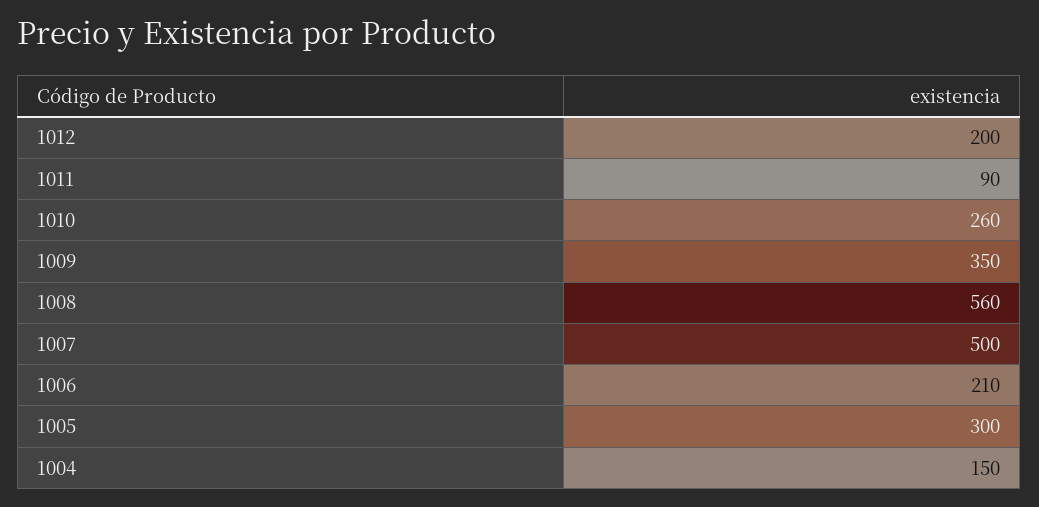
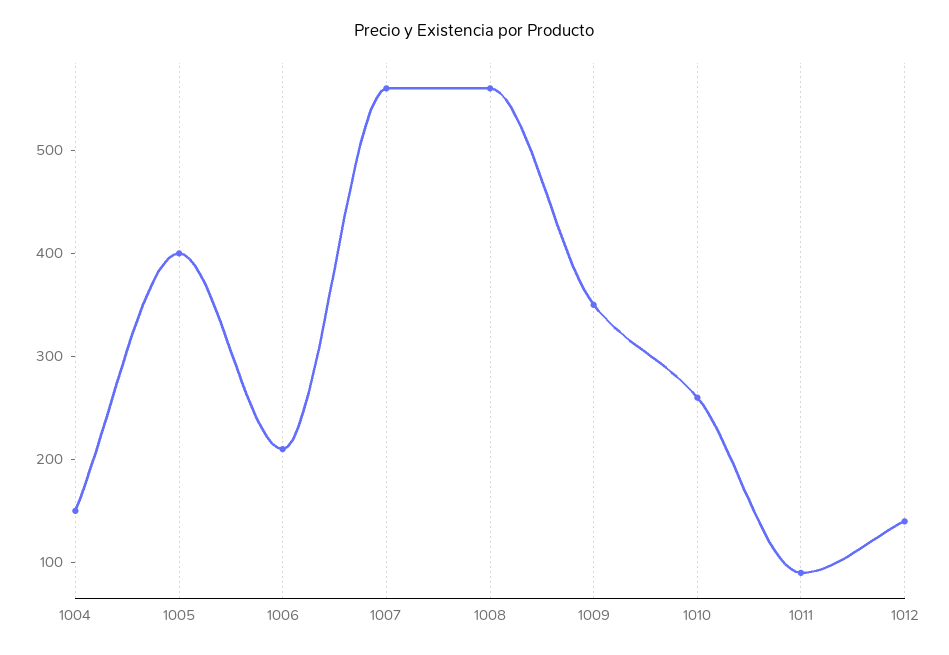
  {
-   "1012": 200,
+   "1012": 140,
    "1011": 90,
    "1010": 260,
    "1009": 350,
    "1008": 560,
-   "1007": 500,
+   "1007": 560,
    "1006": 210,
-   "1005": 300,
+   "1005": 400,
    "1004": 150
  }

